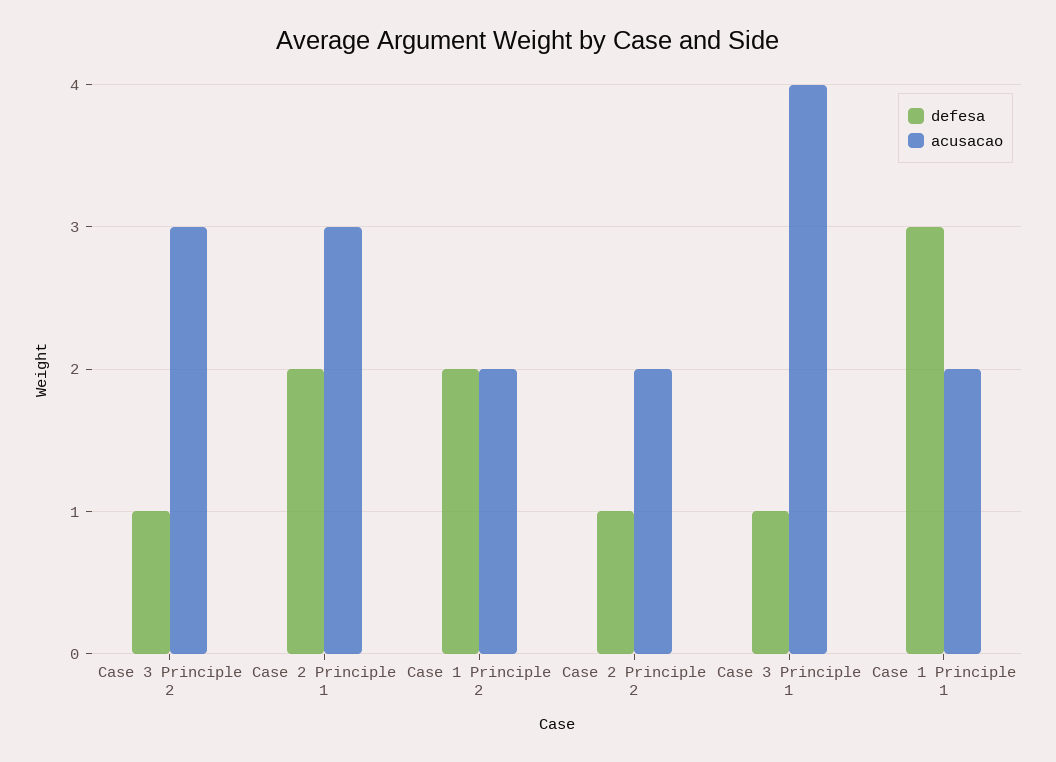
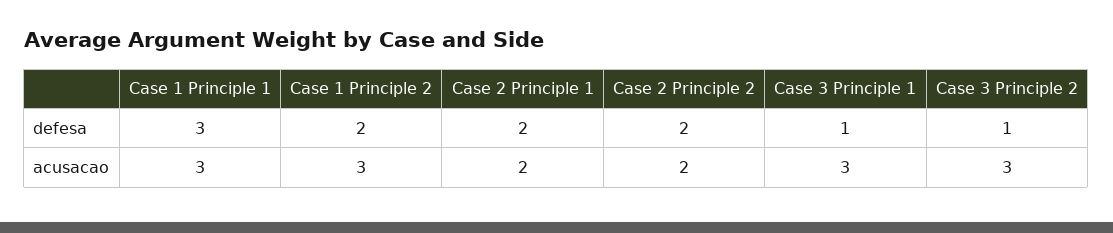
  {
    "defesa": {
      "Case 3 Principle 2": 1,
      "Case 2 Principle 1": 2,
      "Case 1 Principle 2": 2,
-     "Case 2 Principle 2": 1,
+     "Case 2 Principle 2": 2,
      "Case 3 Principle 1": 1,
      "Case 1 Principle 1": 3
    },
    "acusacao": {
      "Case 3 Principle 2": 3,
-     "Case 2 Principle 1": 3,
+     "Case 2 Principle 1": 2,
-     "Case 1 Principle 2": 2,
+     "Case 1 Principle 2": 3,
      "Case 2 Principle 2": 2,
-     "Case 3 Principle 1": 4,
+     "Case 3 Principle 1": 3,
-     "Case 1 Principle 1": 2
+     "Case 1 Principle 1": 3
    }
  }

